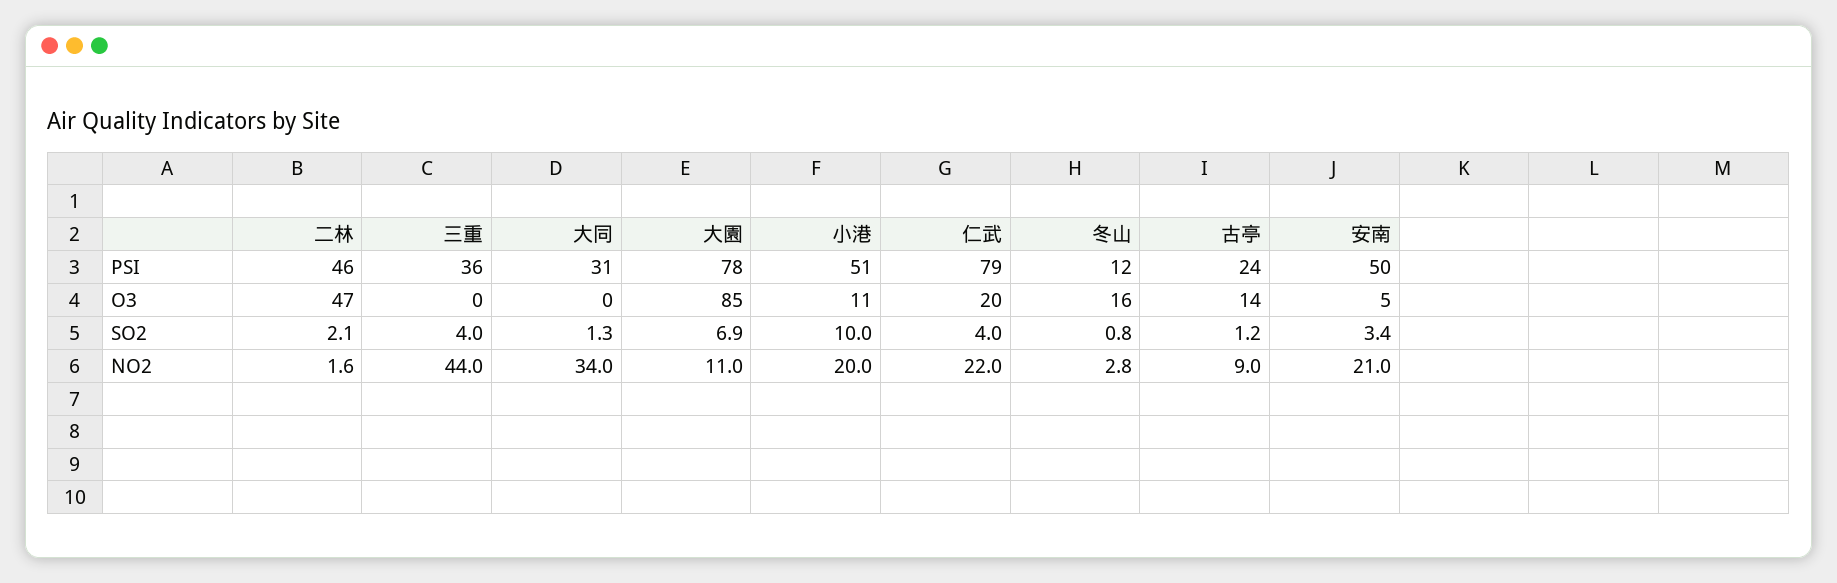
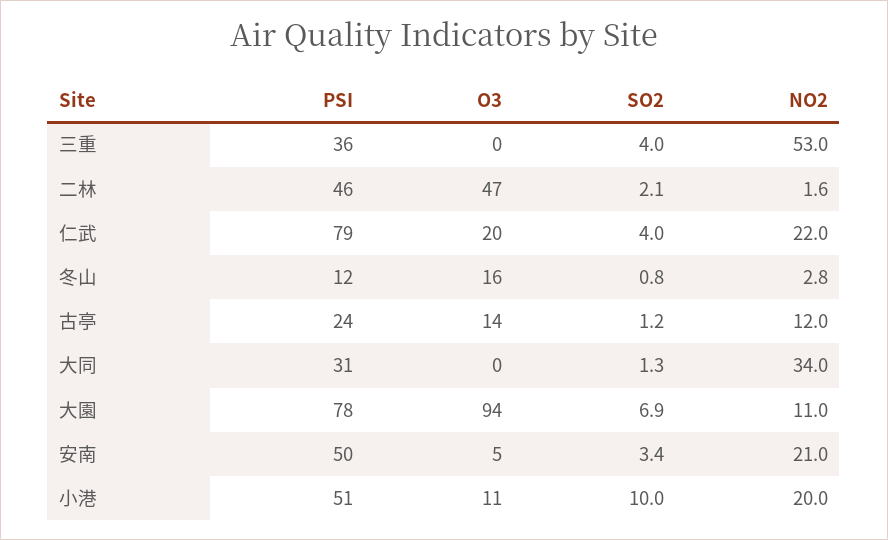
  {
    "二林": {
      "PSI": 46,
      "O3": 47,
      "SO2": 2.1,
      "NO2": 1.6
    },
    "三重": {
      "PSI": 36,
      "O3": 0,
      "SO2": 4,
-     "NO2": 44
+     "NO2": 53
    },
    "大同": {
      "PSI": 31,
      "O3": 0,
      "SO2": 1.3,
      "NO2": 34
    },
    "大園": {
      "PSI": 78,
-     "O3": 85,
+     "O3": 94,
      "SO2": 6.9,
      "NO2": 11
    },
    "小港": {
      "PSI": 51,
      "O3": 11,
      "SO2": 10,
      "NO2": 20
    },
    "仁武": {
      "PSI": 79,
      "O3": 20,
      "SO2": 4,
      "NO2": 22
    },
    "冬山": {
      "PSI": 12,
      "O3": 16,
      "SO2": 0.8,
      "NO2": 2.8
    },
    "古亭": {
      "PSI": 24,
      "O3": 14,
      "SO2": 1.2,
-     "NO2": 9
+     "NO2": 12
    },
    "安南": {
      "PSI": 50,
      "O3": 5,
      "SO2": 3.4,
      "NO2": 21
    }
  }

